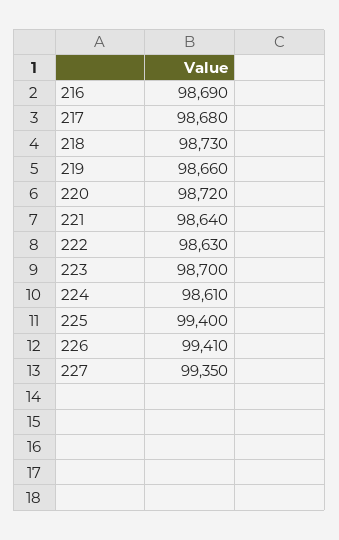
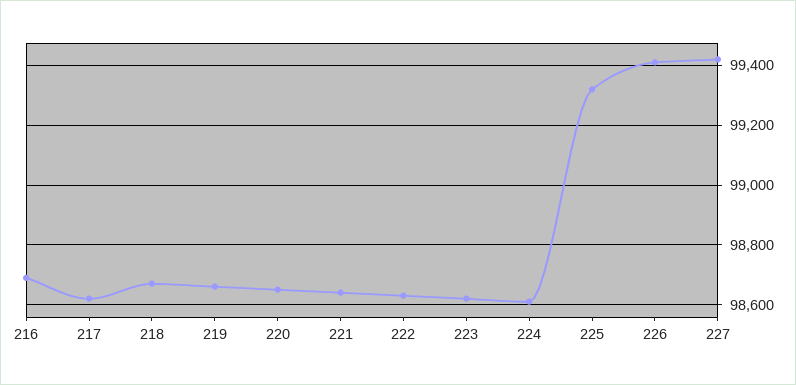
  {
    "216": 98690,
-   "217": 98680,
+   "217": 98625,
-   "218": 98730,
+   "218": 98675,
    "219": 98660,
-   "220": 98720,
+   "220": 98650,
    "221": 98640,
    "222": 98630,
-   "223": 98700,
+   "223": 98625,
    "224": 98610,
-   "225": 99400,
+   "225": 99325,
    "226": 99410,
-   "227": 99350
+   "227": 99425
  }

